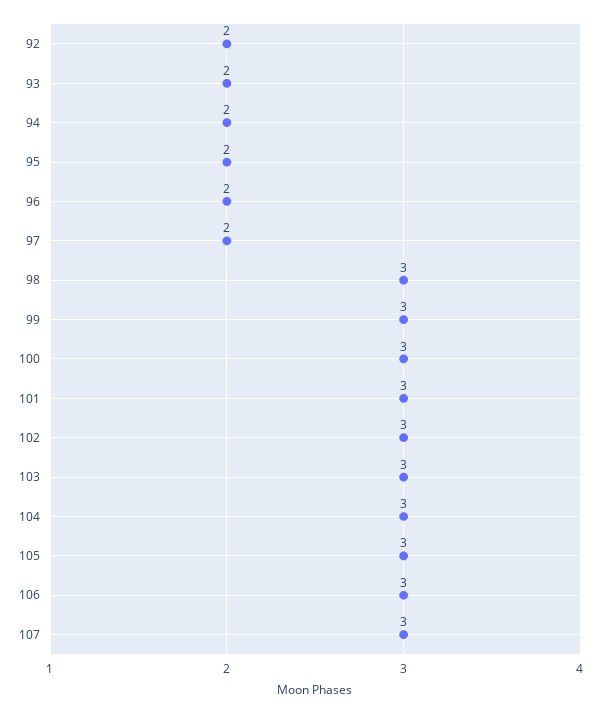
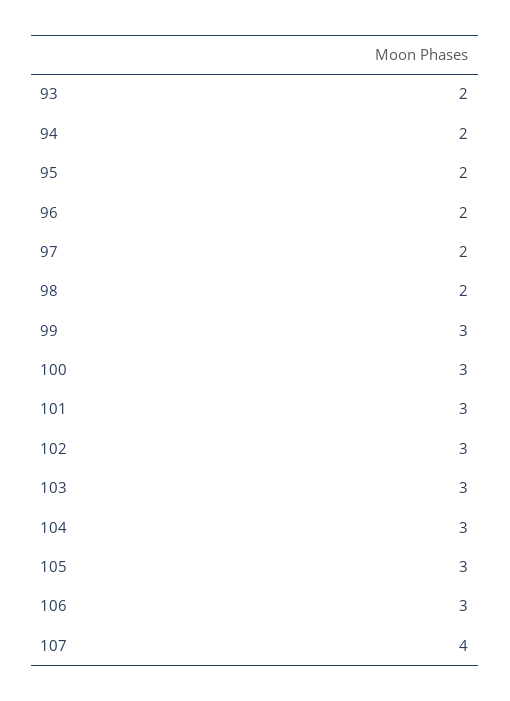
  {
-   "92": 2,
    "93": 2,
    "94": 2,
    "95": 2,
    "96": 2,
    "97": 2,
-   "98": 3,
+   "98": 2,
    "99": 3,
    "100": 3,
    "101": 3,
    "102": 3,
    "103": 3,
    "104": 3,
    "105": 3,
    "106": 3,
-   "107": 3
+   "107": 4
  }

